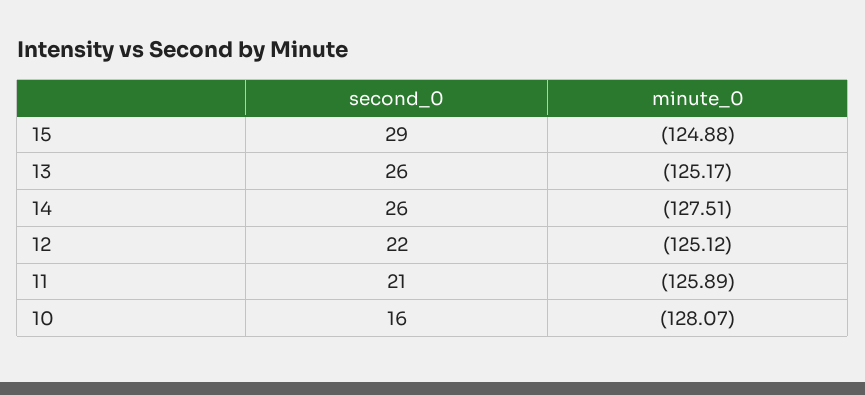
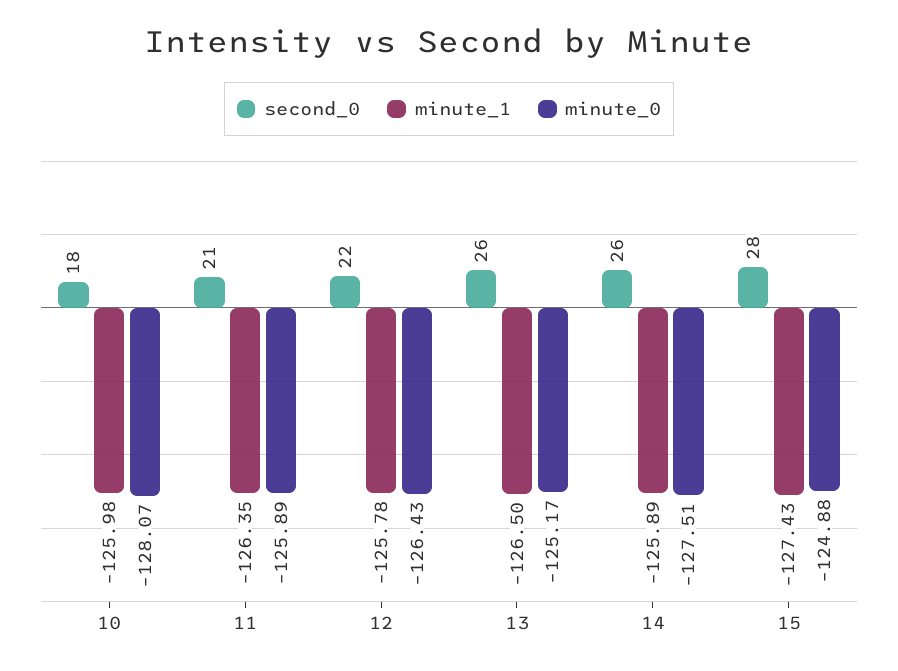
  {
    "second_0": {
-     "15": 29,
+     "15": 28,
      "13": 26,
      "14": 26,
      "12": 22,
      "11": 21,
-     "10": 16
+     "10": 18
    },
    "minute_0": {
      "15": -124.88,
      "13": -125.17,
      "14": -127.51,
-     "12": -125.12,
+     "12": -126.43,
      "11": -125.89,
      "10": -128.07
-   }
+   },
+   "minute_1": {
+     "10": -125.98,
+     "11": -126.35,
+     "12": -125.78,
+     "13": -126.5,
+     "14": -125.89,
+     "15": -127.43
+   }
  }

